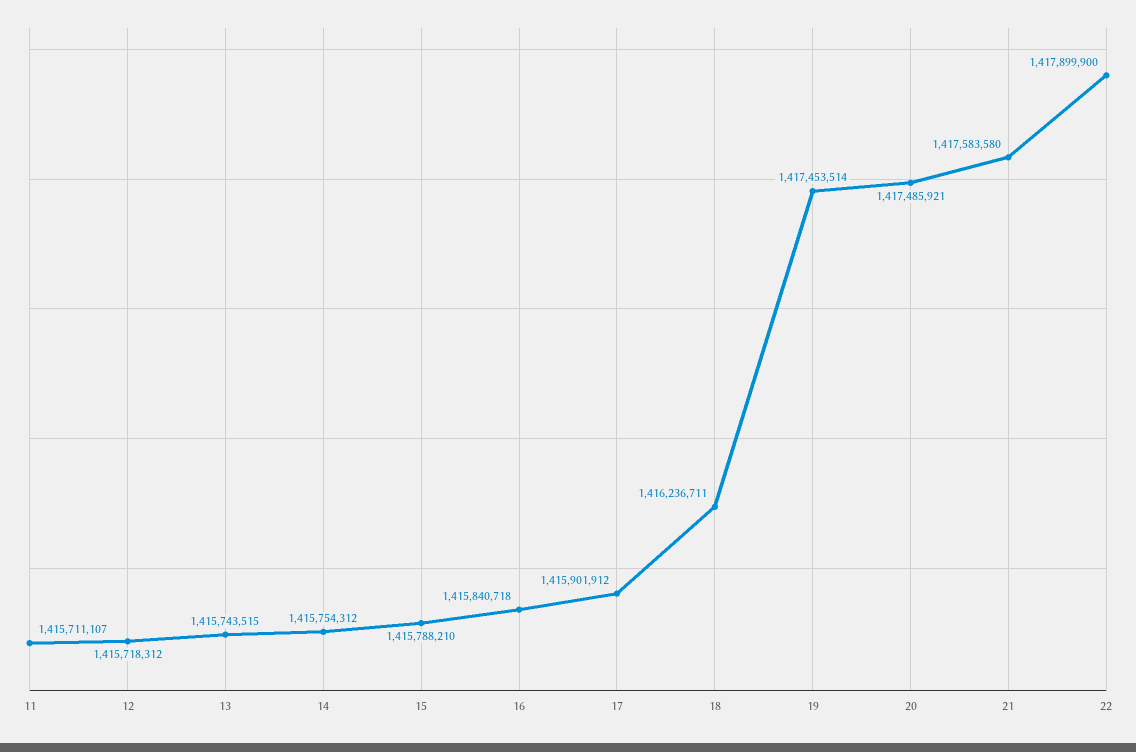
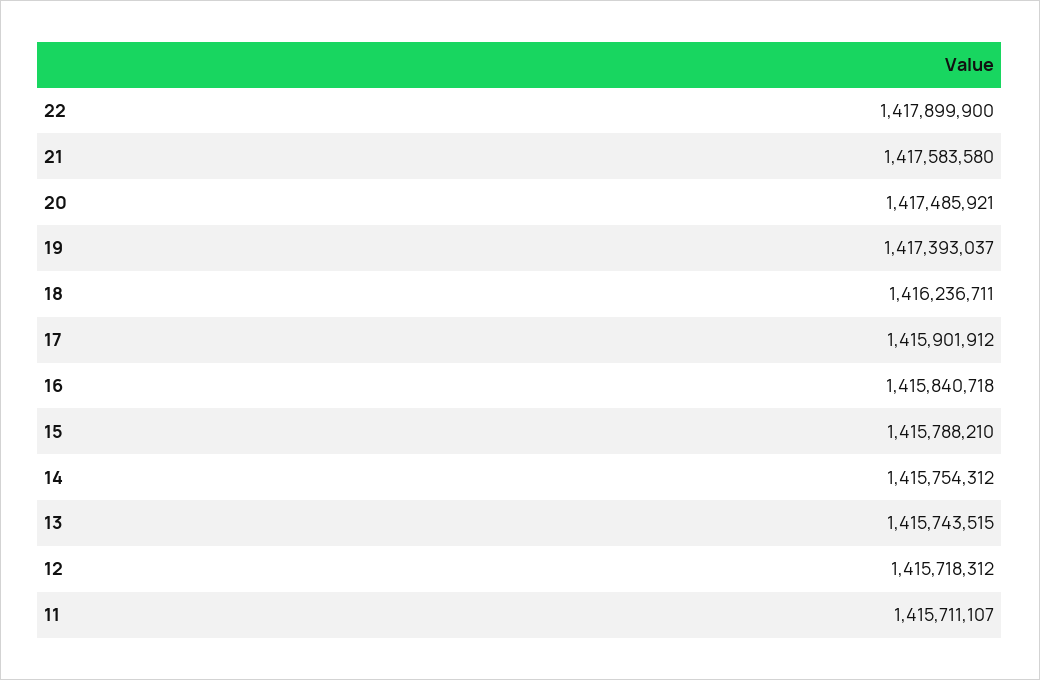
  {
    "11": 1415711107,
    "12": 1415718312,
    "13": 1415743515,
    "14": 1415754312,
    "15": 1415788210,
    "16": 1415840718,
    "17": 1415901912,
    "18": 1416236711,
-   "19": 1417453514,
+   "19": 1417393037,
    "20": 1417485921,
    "21": 1417583580,
    "22": 1417899900
  }

